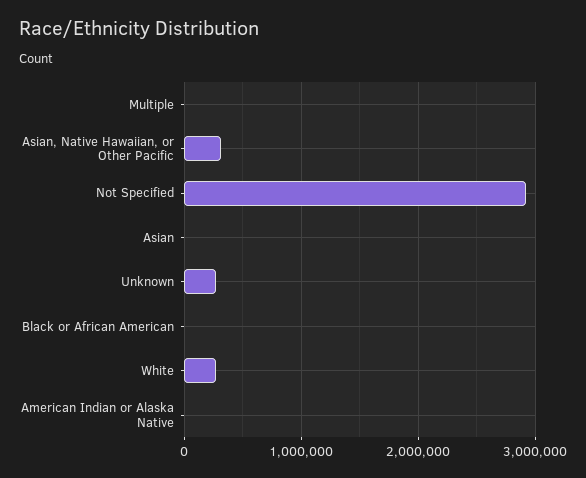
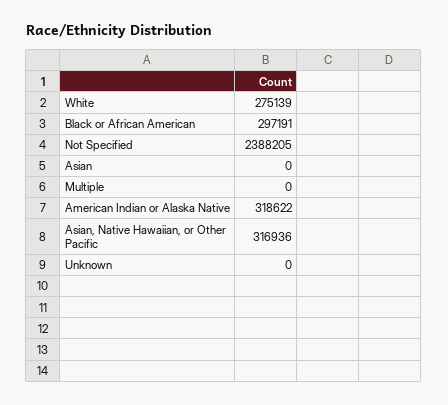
  {
    "Multiple": 0,
    "Asian, Native Hawaiian, or Other Pacific": 316936,
-   "Not Specified": 2900000,
+   "Not Specified": 2388205,
    "Asian": 0,
-   "Unknown": 300000,
+   "Unknown": 0,
-   "Black or African American": 0,
+   "Black or African American": 297191,
    "White": 275139,
-   "American Indian or Alaska Native": 0
+   "American Indian or Alaska Native": 318622
  }

